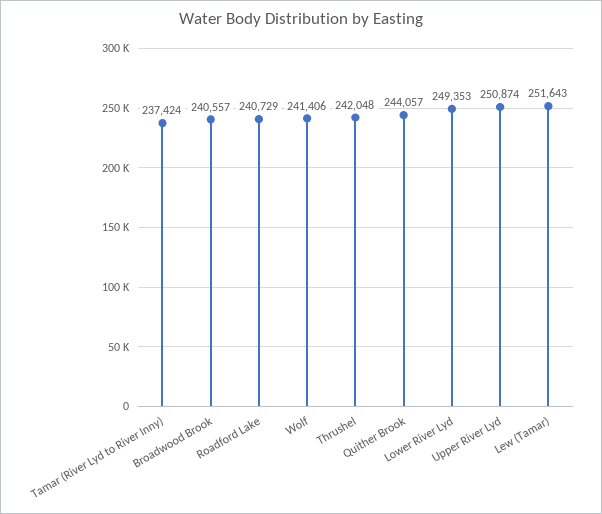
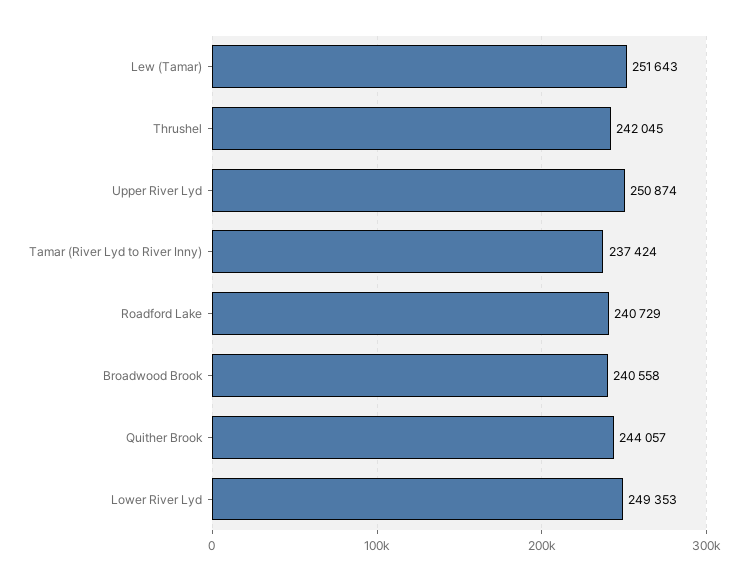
  {
    "Tamar (River Lyd to River Inny)": 237424,
-   "Broadwood Brook": 240557,
+   "Broadwood Brook": 240558,
    "Roadford Lake": 240729,
-   "Wolf": 241406,
-   "Thrushel": 242048,
+   "Thrushel": 242045,
    "Quither Brook": 244057,
    "Lower River Lyd": 249353,
    "Upper River Lyd": 250874,
    "Lew (Tamar)": 251643
  }

